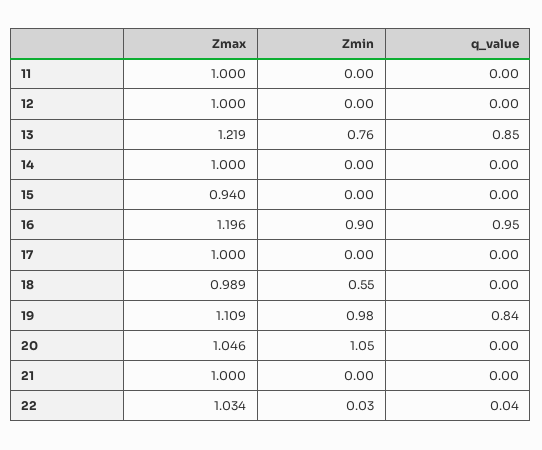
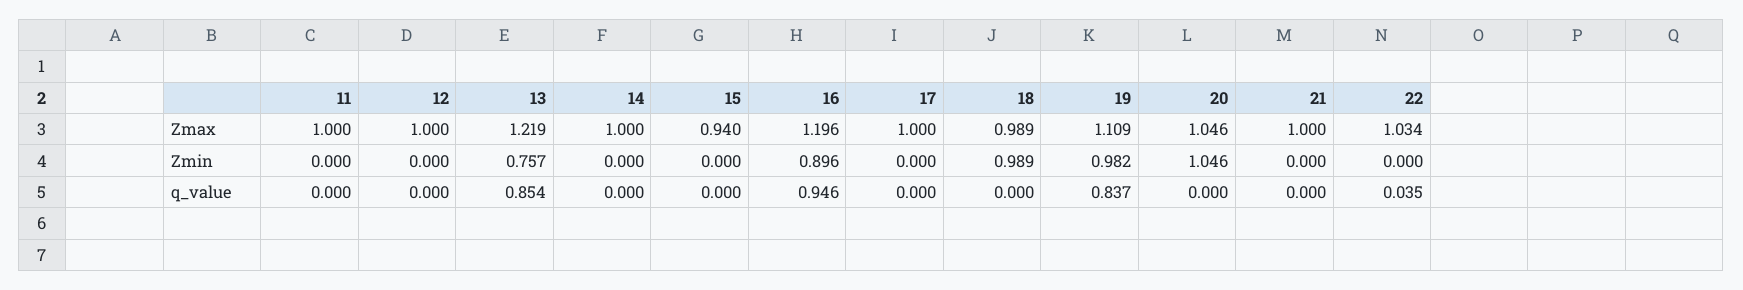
  {
    "Zmax": {
      "11": 1,
      "12": 1,
      "13": 1.219,
      "14": 1,
      "15": 0.94,
      "16": 1.196,
      "17": 1,
      "18": 0.989,
      "19": 1.109,
      "20": 1.046,
      "21": 1,
      "22": 1.034
    },
    "Zmin": {
      "11": 0,
      "12": 0,
      "13": 0.757,
      "14": 0,
      "15": 0,
      "16": 0.896,
      "17": 0,
-     "18": 0.55,
+     "18": 0.989,
      "19": 0.982,
      "20": 1.046,
      "21": 0,
-     "22": 0.03
+     "22": 0
    },
    "q_value": {
      "11": 0,
      "12": 0,
      "13": 0.854,
      "14": 0,
      "15": 0,
      "16": 0.946,
      "17": 0,
      "18": 0,
      "19": 0.837,
      "20": 0,
      "21": 0,
      "22": 0.035
    }
  }

